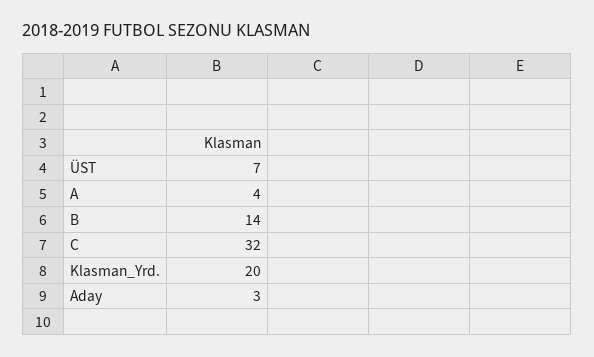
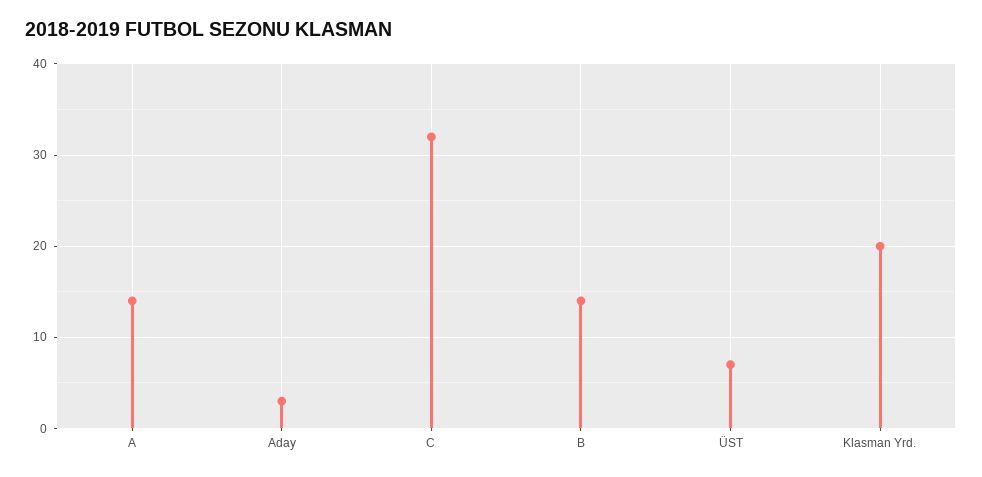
  {
    "ÜST": 7,
-   "A": 4,
+   "A": 14,
    "B": 14,
    "C": 32,
    "Klasman_Yrd.": 20,
    "Aday": 3
  }

